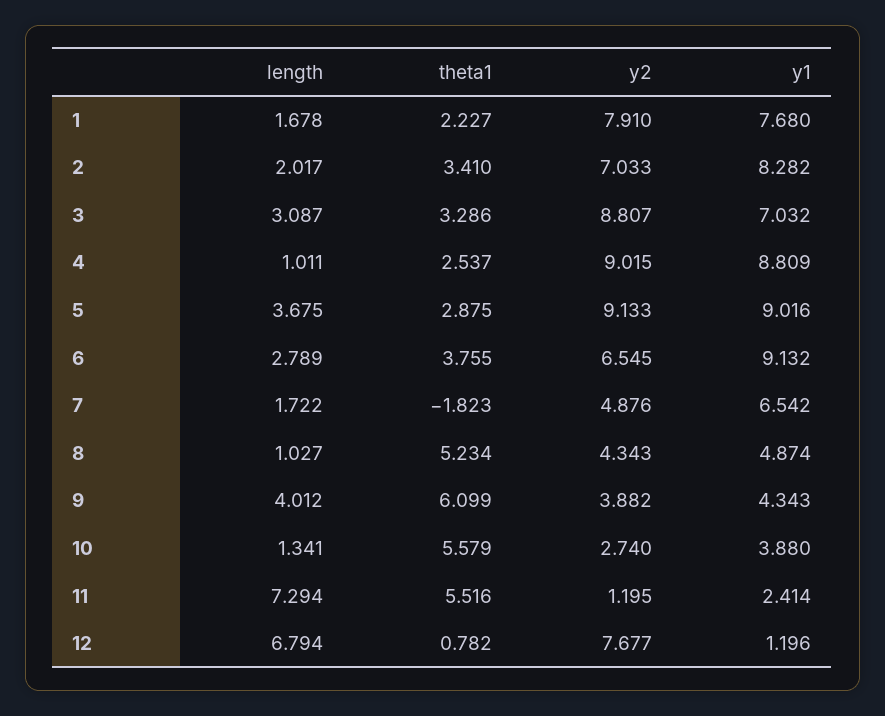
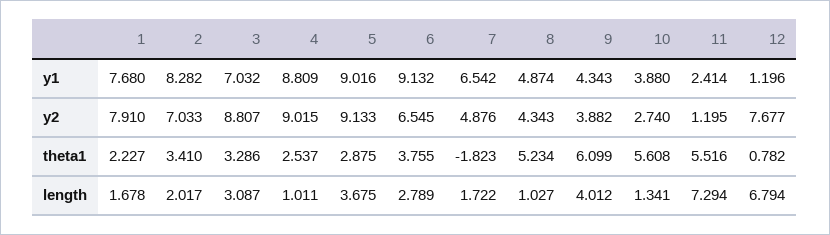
  {
    "length": {
      "1": 1.678,
      "2": 2.017,
      "3": 3.087,
      "4": 1.011,
      "5": 3.675,
      "6": 2.789,
      "7": 1.722,
      "8": 1.027,
      "9": 4.012,
      "10": 1.341,
      "11": 7.294,
      "12": 6.794
    },
    "theta1": {
      "1": 2.227,
      "2": 3.41,
      "3": 3.286,
      "4": 2.537,
      "5": 2.875,
      "6": 3.755,
      "7": -1.823,
      "8": 5.234,
      "9": 6.099,
-     "10": 5.579,
+     "10": 5.608,
      "11": 5.516,
      "12": 0.782
    },
    "y2": {
      "1": 7.91,
      "2": 7.033,
      "3": 8.807,
      "4": 9.015,
      "5": 9.133,
      "6": 6.545,
      "7": 4.876,
      "8": 4.343,
      "9": 3.882,
      "10": 2.74,
      "11": 1.195,
      "12": 7.677
    },
    "y1": {
      "1": 7.68,
      "2": 8.282,
      "3": 7.032,
      "4": 8.809,
      "5": 9.016,
      "6": 9.132,
      "7": 6.542,
      "8": 4.874,
      "9": 4.343,
      "10": 3.88,
      "11": 2.414,
      "12": 1.196
    }
  }

